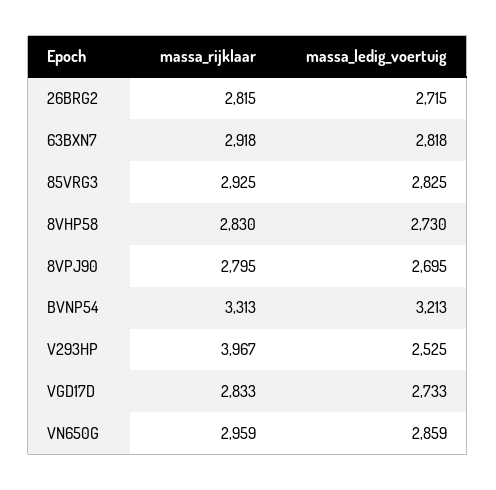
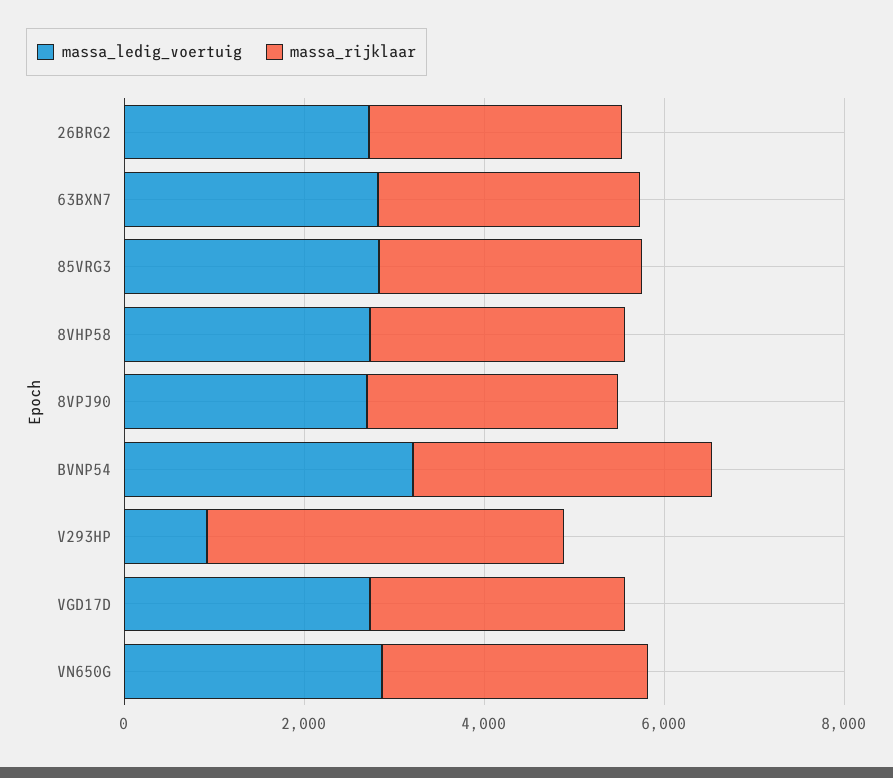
  {
    "massa_rijklaar": {
      "26BRG2": 2815,
      "63BXN7": 2918,
      "85VRG3": 2925,
      "8VHP58": 2830,
      "8VPJ90": 2795,
      "BVNP54": 3313,
      "V293HP": 3967,
      "VGD17D": 2833,
      "VN650G": 2959
    },
    "massa_ledig_voertuig": {
      "26BRG2": 2715,
      "63BXN7": 2818,
      "85VRG3": 2825,
      "8VHP58": 2730,
      "8VPJ90": 2695,
      "BVNP54": 3213,
-     "V293HP": 2525,
+     "V293HP": 1000,
      "VGD17D": 2733,
      "VN650G": 2859
    }
  }

